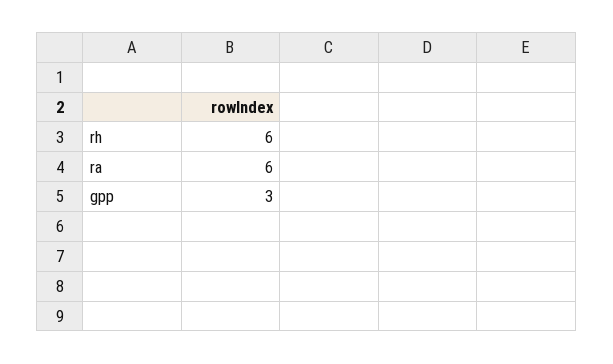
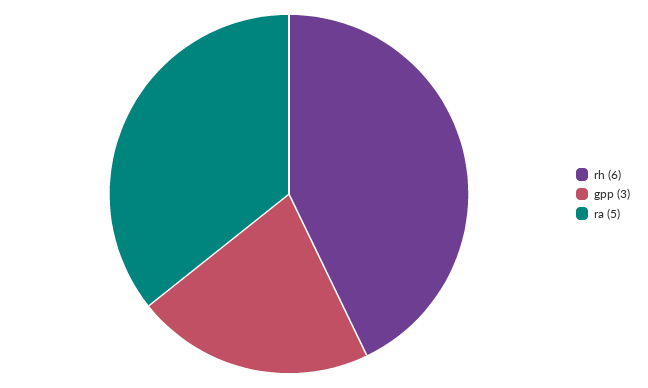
  {
    "rh": 6,
-   "ra": 6,
+   "ra": 5,
    "gpp": 3
  }

